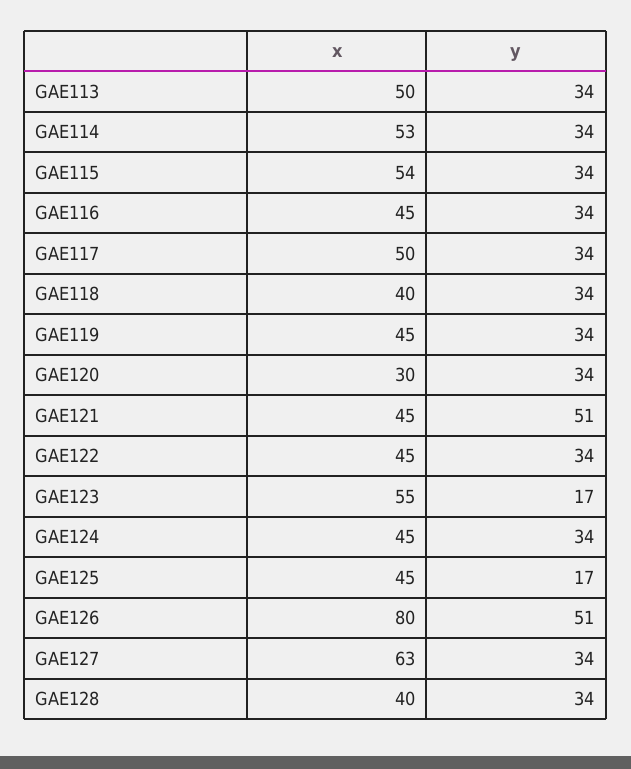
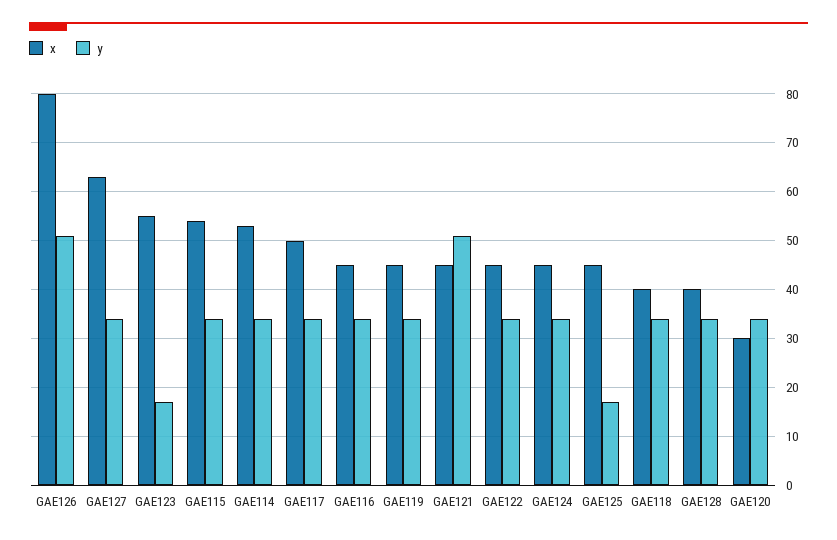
  {
    "x": {
-     "GAE113": 50,
      "GAE114": 53,
      "GAE115": 54,
      "GAE116": 45,
      "GAE117": 50,
      "GAE118": 40,
      "GAE119": 45,
      "GAE120": 30,
      "GAE121": 45,
      "GAE122": 45,
      "GAE123": 55,
      "GAE124": 45,
      "GAE125": 45,
      "GAE126": 80,
      "GAE127": 63,
      "GAE128": 40
    },
    "y": {
-     "GAE113": 34,
      "GAE114": 34,
      "GAE115": 34,
      "GAE116": 34,
      "GAE117": 34,
      "GAE118": 34,
      "GAE119": 34,
      "GAE120": 34,
      "GAE121": 51,
      "GAE122": 34,
      "GAE123": 17,
      "GAE124": 34,
      "GAE125": 17,
      "GAE126": 51,
      "GAE127": 34,
      "GAE128": 34
    }
  }

